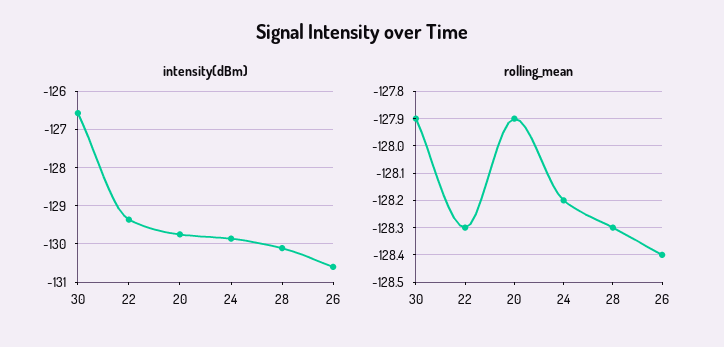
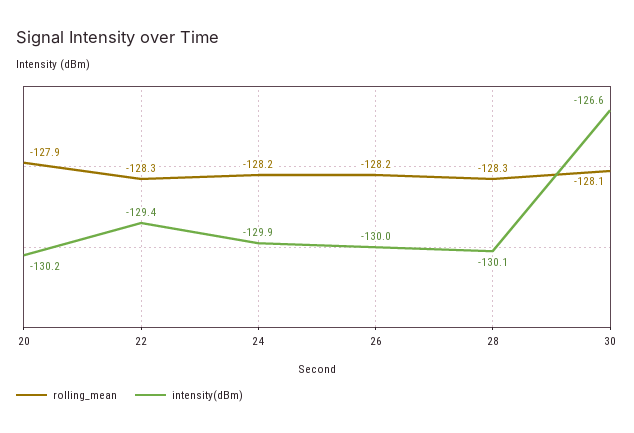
  {
    "intensity(dBm)": {
      "30": -126.6,
      "22": -129.4,
-     "20": -129.8,
+     "20": -130.2,
      "24": -129.9,
      "28": -130.1,
-     "26": -130.6
+     "26": -130
    },
    "rolling_mean": {
-     "30": -127.9,
+     "30": -128.1,
      "22": -128.3,
      "20": -127.9,
      "24": -128.2,
      "28": -128.3,
-     "26": -128.4
+     "26": -128.2
    }
  }

